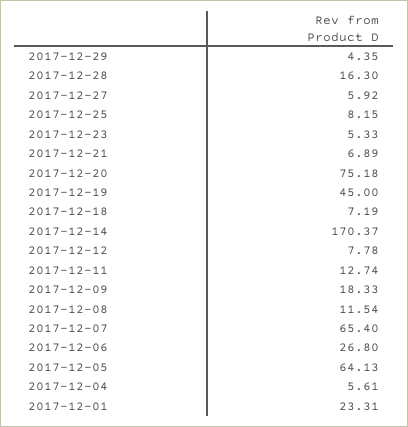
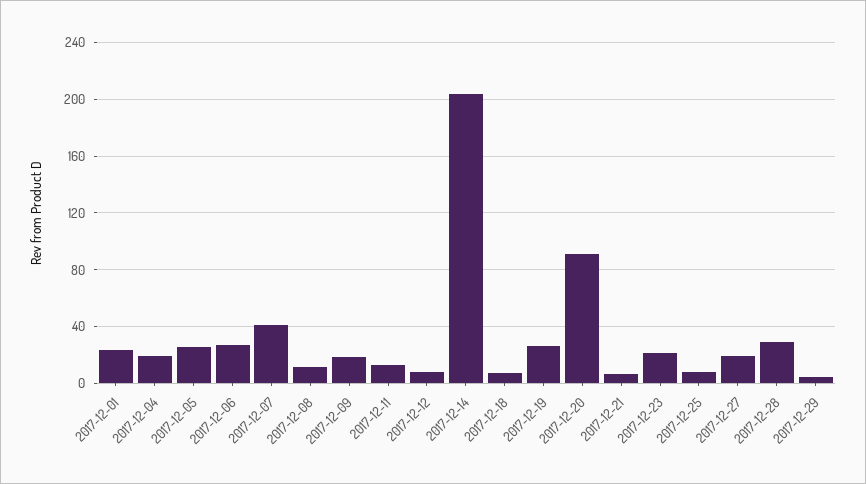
  {
    "2017-12-29": 4.35,
-   "2017-12-28": 16.3,
+   "2017-12-28": 30,
-   "2017-12-27": 5.92,
+   "2017-12-27": 20,
    "2017-12-25": 8.15,
-   "2017-12-23": 5.33,
+   "2017-12-23": 20,
    "2017-12-21": 6.89,
-   "2017-12-20": 75.18,
+   "2017-12-20": 90,
-   "2017-12-19": 45,
+   "2017-12-19": 25,
    "2017-12-18": 7.19,
-   "2017-12-14": 170.37,
+   "2017-12-14": 205,
    "2017-12-12": 7.78,
    "2017-12-11": 12.74,
    "2017-12-09": 18.33,
    "2017-12-08": 11.54,
-   "2017-12-07": 65.4,
+   "2017-12-07": 40,
    "2017-12-06": 26.8,
-   "2017-12-05": 64.13,
+   "2017-12-05": 25,
-   "2017-12-04": 5.61,
+   "2017-12-04": 20,
    "2017-12-01": 23.31
  }

